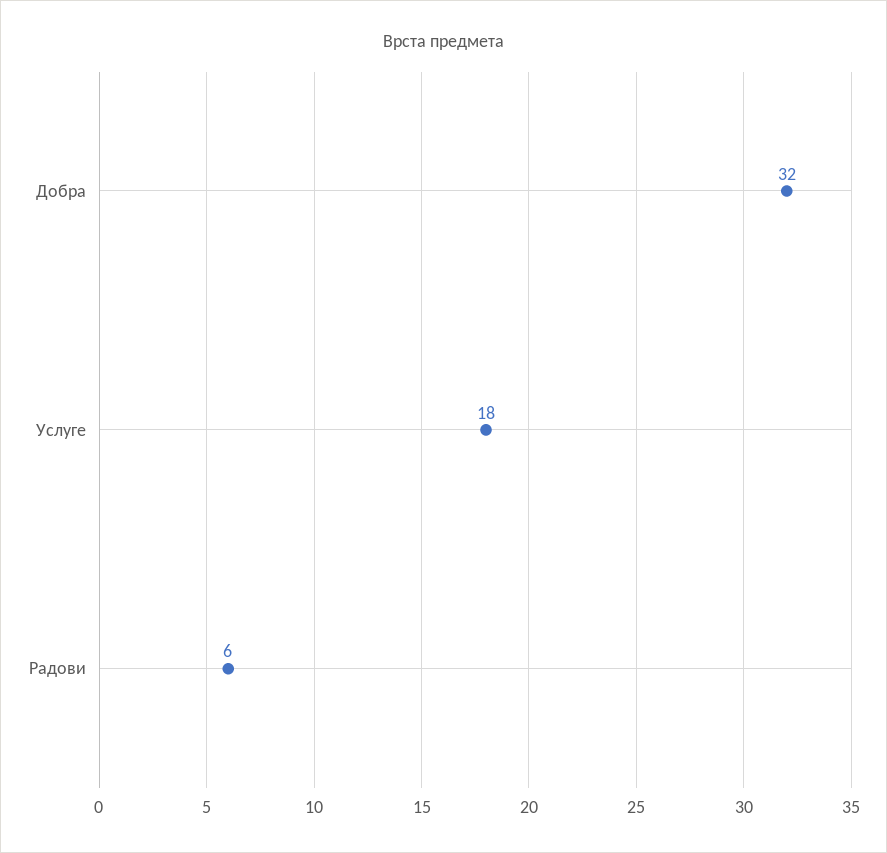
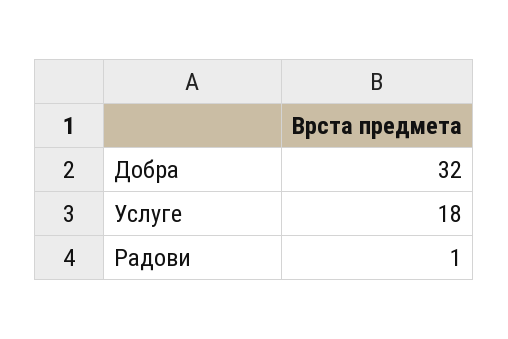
  {
    "Добра": 32,
    "Услуге": 18,
-   "Радови": 6
+   "Радови": 1
  }

